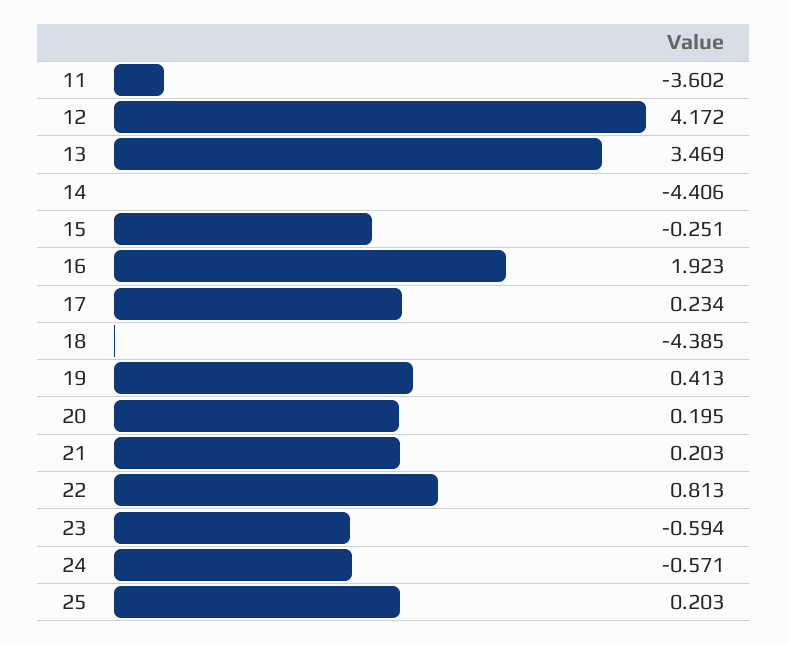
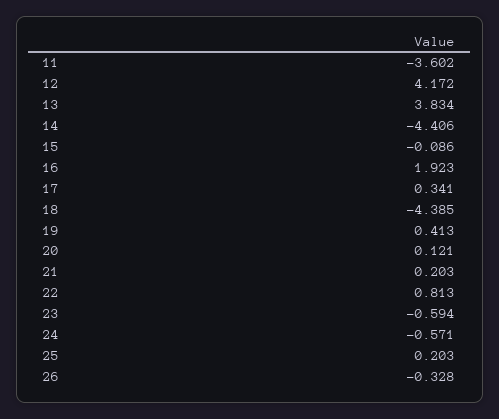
  {
    "11": -3.602,
    "12": 4.172,
-   "13": 3.469,
+   "13": 3.834,
    "14": -4.406,
-   "15": -0.251,
+   "15": -0.086,
    "16": 1.923,
-   "17": 0.234,
+   "17": 0.341,
    "18": -4.385,
    "19": 0.413,
-   "20": 0.195,
+   "20": 0.121,
    "21": 0.203,
    "22": 0.813,
    "23": -0.594,
    "24": -0.571,
-   "25": 0.203
+   "25": 0.203,
+   "26": -0.328
  }

